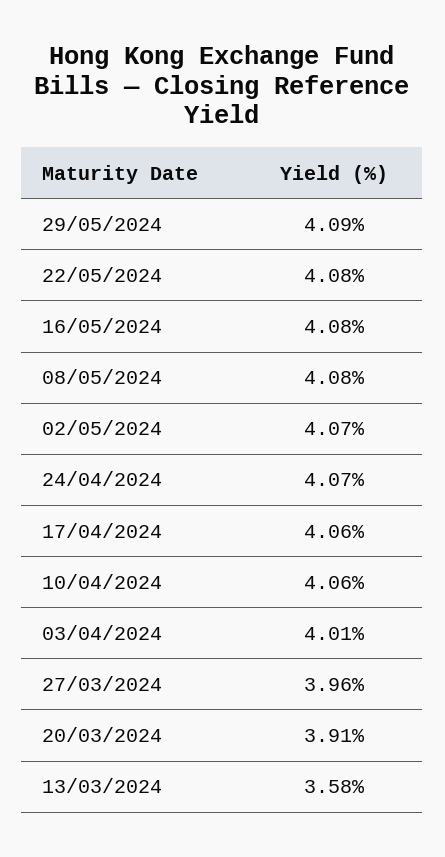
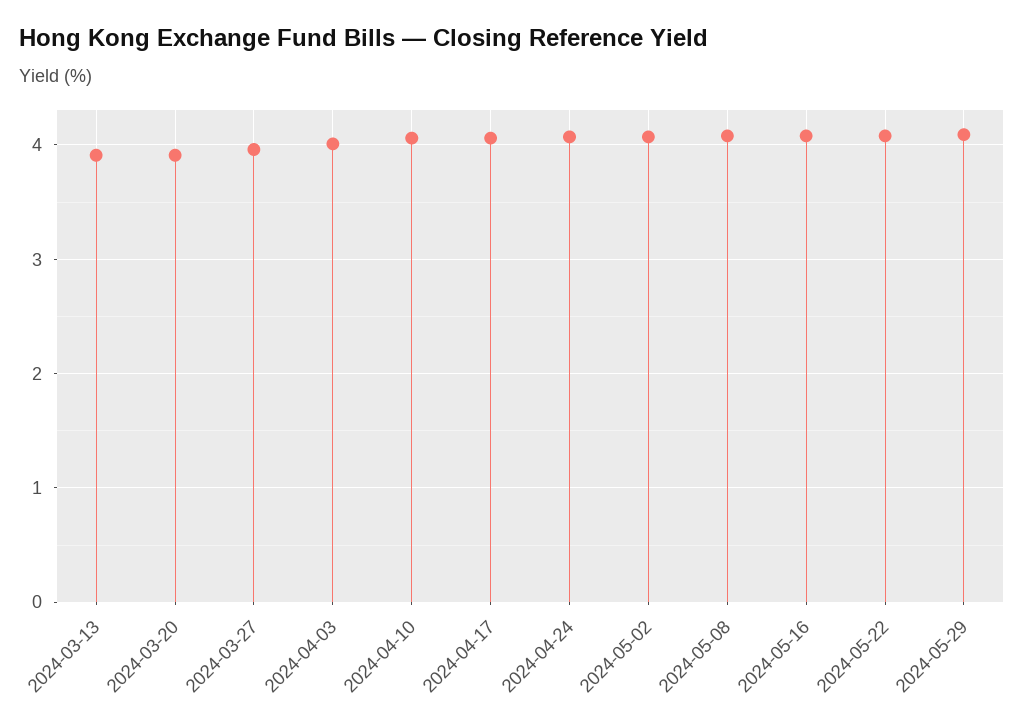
  {
    "29/05/2024": 4.09,
    "22/05/2024": 4.08,
    "16/05/2024": 4.08,
    "08/05/2024": 4.08,
    "02/05/2024": 4.07,
    "24/04/2024": 4.07,
    "17/04/2024": 4.06,
    "10/04/2024": 4.06,
    "03/04/2024": 4.01,
    "27/03/2024": 3.96,
    "20/03/2024": 3.91,
-   "13/03/2024": 3.58
+   "13/03/2024": 3.9
  }

